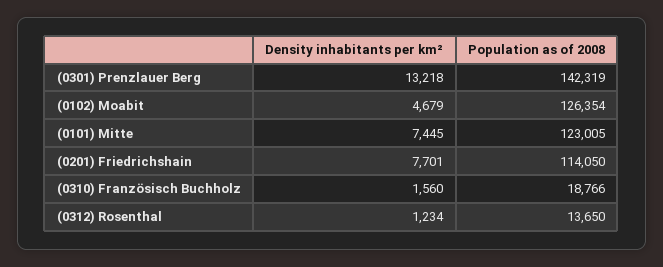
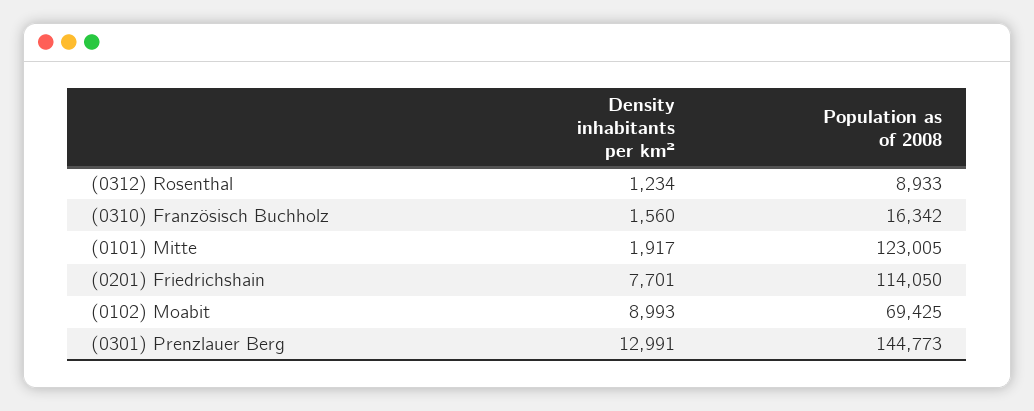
  {
    "Density inhabitants per km²": {
-     "(0301) Prenzlauer Berg": 13218,
+     "(0301) Prenzlauer Berg": 12991,
-     "(0102) Moabit": 4679,
+     "(0102) Moabit": 8993,
-     "(0101) Mitte": 7445,
+     "(0101) Mitte": 1917,
      "(0201) Friedrichshain": 7701,
      "(0310) Französisch Buchholz": 1560,
      "(0312) Rosenthal": 1234
    },
    "Population as of 2008": {
-     "(0301) Prenzlauer Berg": 142319,
+     "(0301) Prenzlauer Berg": 144773,
-     "(0102) Moabit": 126354,
+     "(0102) Moabit": 69425,
      "(0101) Mitte": 123005,
      "(0201) Friedrichshain": 114050,
-     "(0310) Französisch Buchholz": 18766,
+     "(0310) Französisch Buchholz": 16342,
-     "(0312) Rosenthal": 13650
+     "(0312) Rosenthal": 8933
    }
  }

